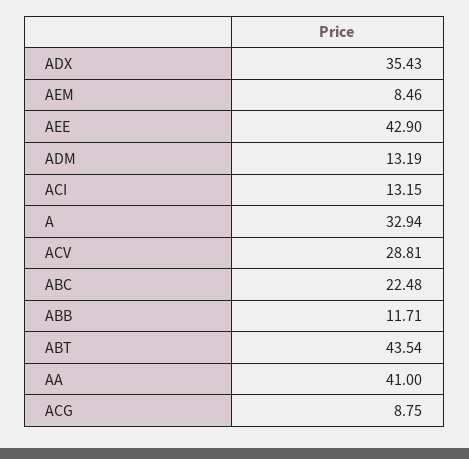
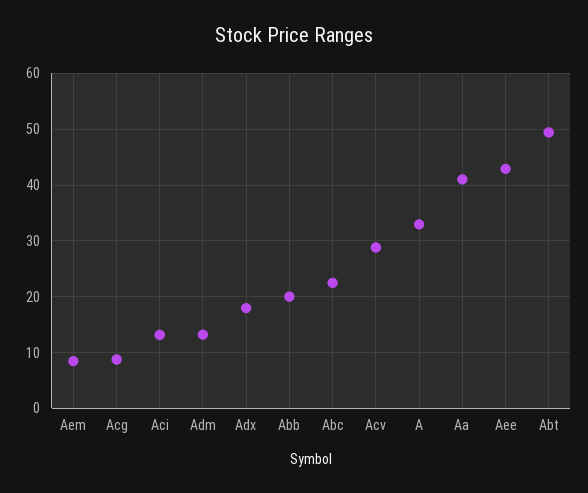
  {
-   "ADX": 35.43,
+   "ADX": 18,
    "AEM": 8.46,
    "AEE": 42.9,
    "ADM": 13.19,
    "ACI": 13.15,
    "A": 32.94,
    "ACV": 28.81,
    "ABC": 22.48,
-   "ABB": 11.71,
+   "ABB": 20,
-   "ABT": 43.54,
+   "ABT": 50,
    "AA": 41,
    "ACG": 8.75
  }

